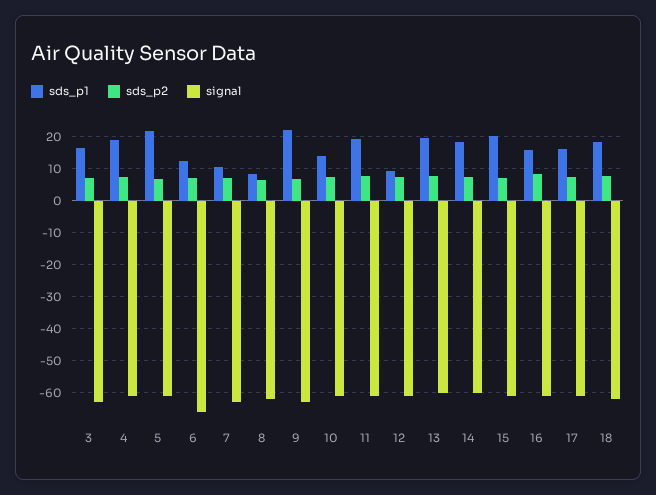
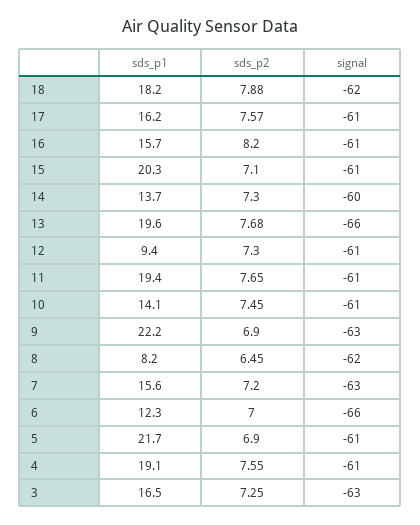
  {
    "sds_p1": {
      "3": 16.5,
      "4": 19.1,
      "5": 21.7,
      "6": 12.3,
-     "7": 10,
+     "7": 15.6,
      "8": 8.2,
      "9": 22.2,
      "10": 14.1,
      "11": 19.4,
      "12": 9.4,
      "13": 19.6,
-     "14": 18,
+     "14": 13.7,
      "15": 20.3,
      "16": 15.7,
      "17": 16.2,
      "18": 18.2
    },
    "sds_p2": {
      "3": 7.25,
      "4": 7.55,
      "5": 6.9,
      "6": 7,
      "7": 7.2,
      "8": 6.45,
      "9": 6.9,
      "10": 7.45,
      "11": 7.65,
      "12": 7.3,
      "13": 7.68,
      "14": 7.3,
      "15": 7.1,
      "16": 8.2,
      "17": 7.57,
      "18": 7.88
    },
    "signal": {
      "3": -63,
      "4": -61,
      "5": -61,
      "6": -66,
      "7": -63,
      "8": -62,
      "9": -63,
      "10": -61,
      "11": -61,
      "12": -61,
-     "13": -60,
+     "13": -66,
      "14": -60,
      "15": -61,
      "16": -61,
      "17": -61,
      "18": -62
    }
  }

